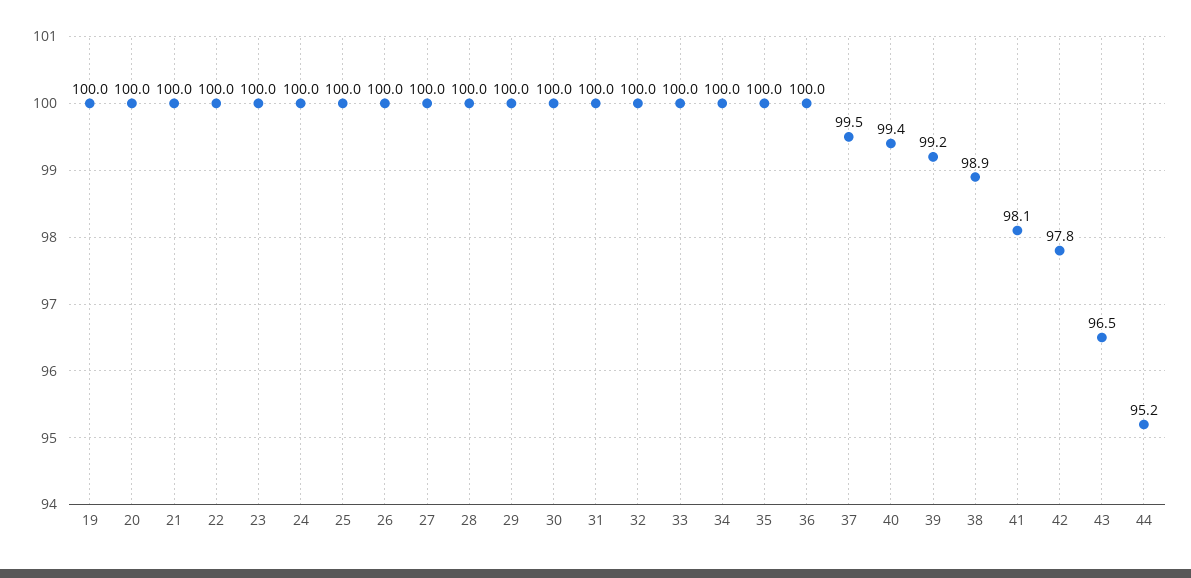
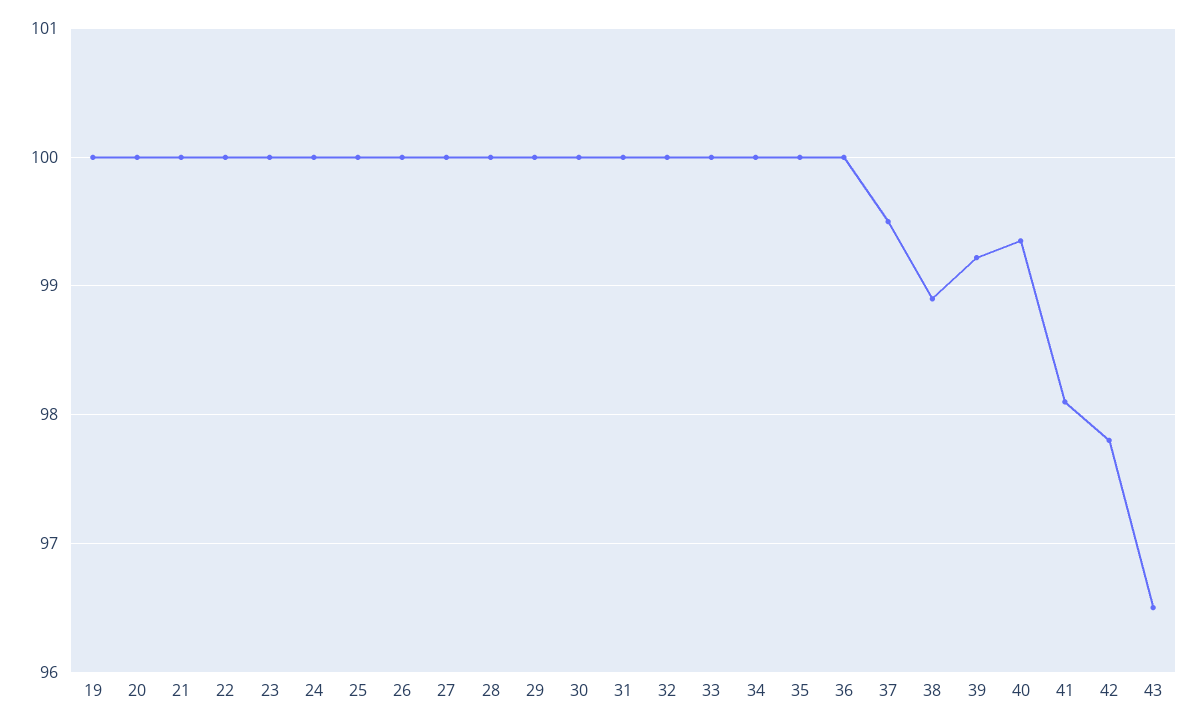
  {
    "19": 100,
    "20": 100,
    "21": 100,
    "22": 100,
    "23": 100,
    "24": 100,
    "25": 100,
    "26": 100,
    "27": 100,
    "28": 100,
    "29": 100,
    "30": 100,
    "31": 100,
    "32": 100,
    "33": 100,
    "34": 100,
    "35": 100,
    "36": 100,
    "37": 99.5,
    "40": 99.4,
    "39": 99.2,
    "38": 98.9,
    "41": 98.1,
    "42": 97.8,
-   "43": 96.5,
+   "43": 96.5
-   "44": 95.2
  }

